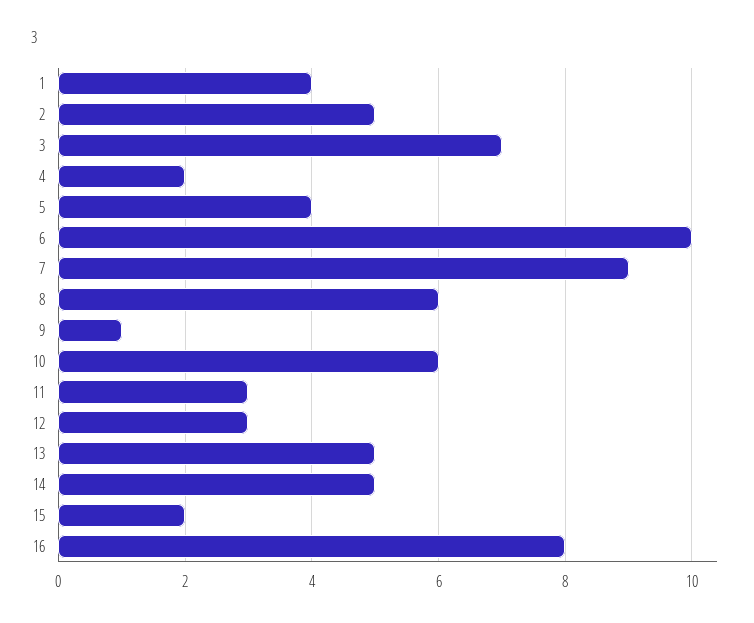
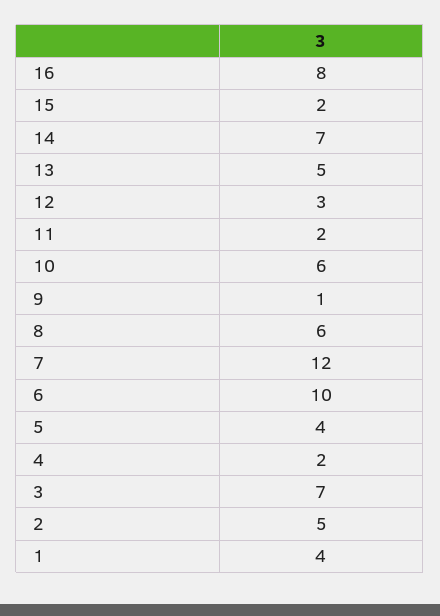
  {
    "1": 4,
    "2": 5,
    "3": 7,
    "4": 2,
    "5": 4,
    "6": 10,
-   "7": 9,
+   "7": 12,
    "8": 6,
    "9": 1,
    "10": 6,
-   "11": 3,
+   "11": 2,
    "12": 3,
    "13": 5,
-   "14": 5,
+   "14": 7,
    "15": 2,
    "16": 8
  }

